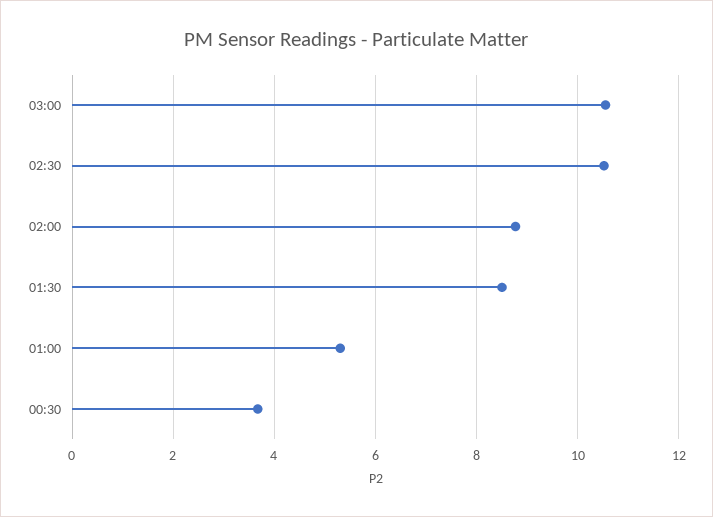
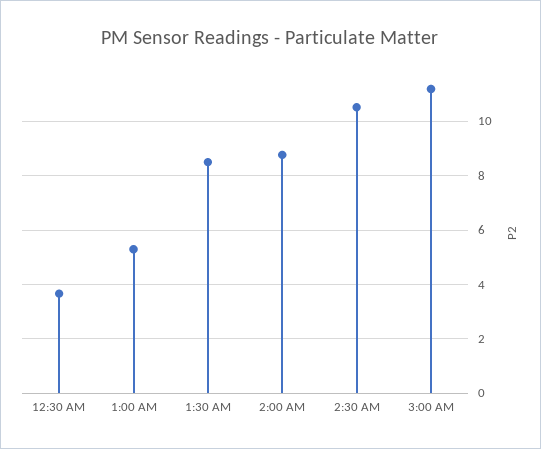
  {
-   "03:00": 10.6,
+   "03:00": 11.25,
    "02:30": 10.6,
    "02:00": 8.8,
    "01:30": 8.6,
    "01:00": 5.4,
    "00:30": 3.6
  }

